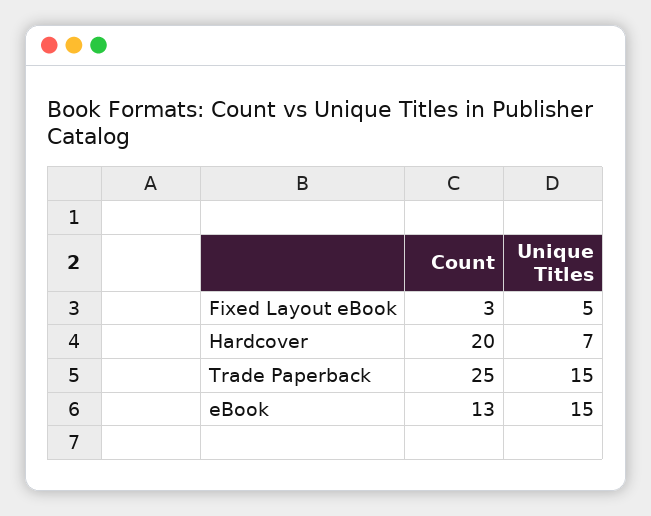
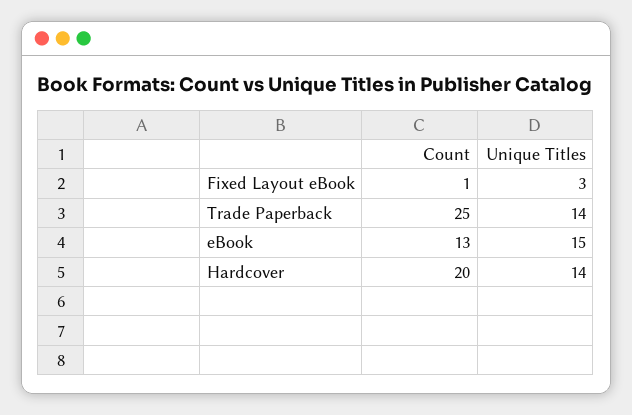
  {
    "Count": {
-     "Fixed Layout eBook": 3,
+     "Fixed Layout eBook": 1,
      "Hardcover": 20,
      "Trade Paperback": 25,
      "eBook": 13
    },
    "Unique Titles": {
-     "Fixed Layout eBook": 5,
+     "Fixed Layout eBook": 3,
-     "Hardcover": 7,
+     "Hardcover": 14,
-     "Trade Paperback": 15,
+     "Trade Paperback": 14,
      "eBook": 15
    }
  }

